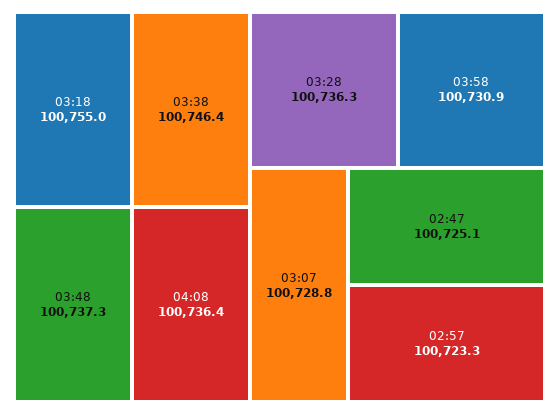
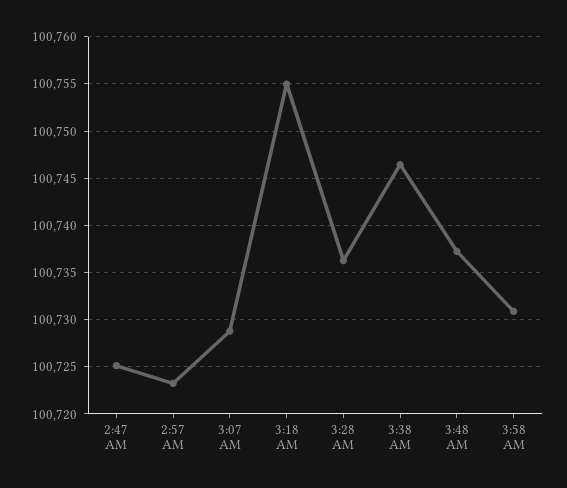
  {
    "03:18": 100755,
    "03:38": 100746.4,
    "03:48": 100737.3,
-   "04:08": 100736.4,
    "03:28": 100736.3,
    "03:58": 100730.9,
    "03:07": 100728.8,
    "02:47": 100725.1,
    "02:57": 100723.3
  }

